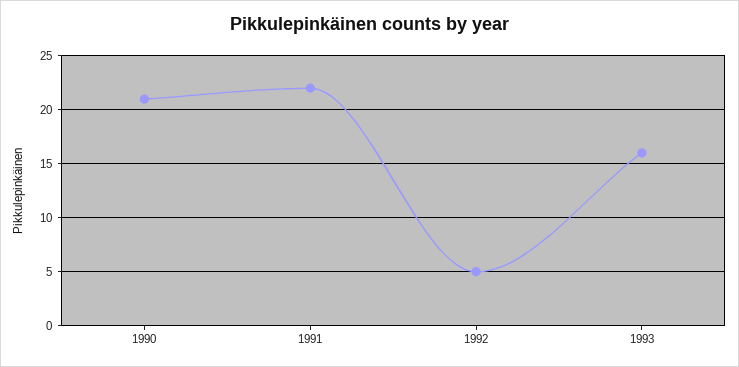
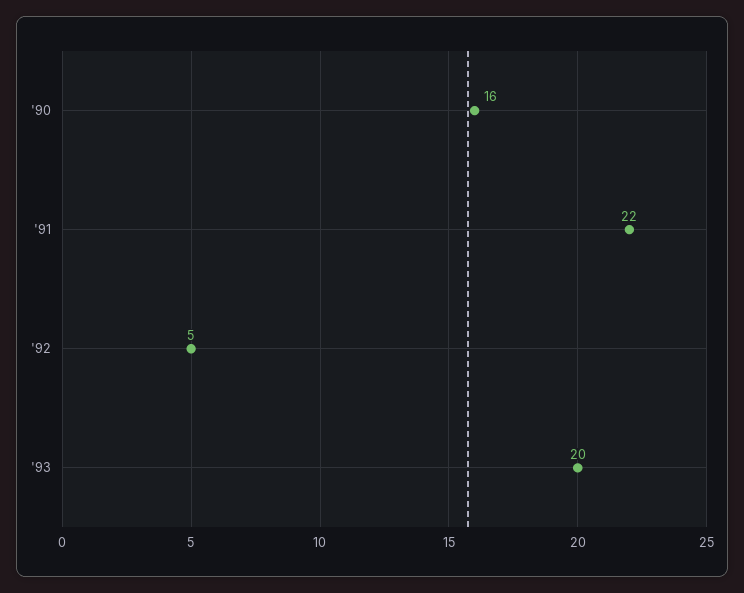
  {
-   "1990": 21,
+   "1990": 16,
    "1991": 22,
    "1992": 5,
-   "1993": 16
+   "1993": 20
  }

